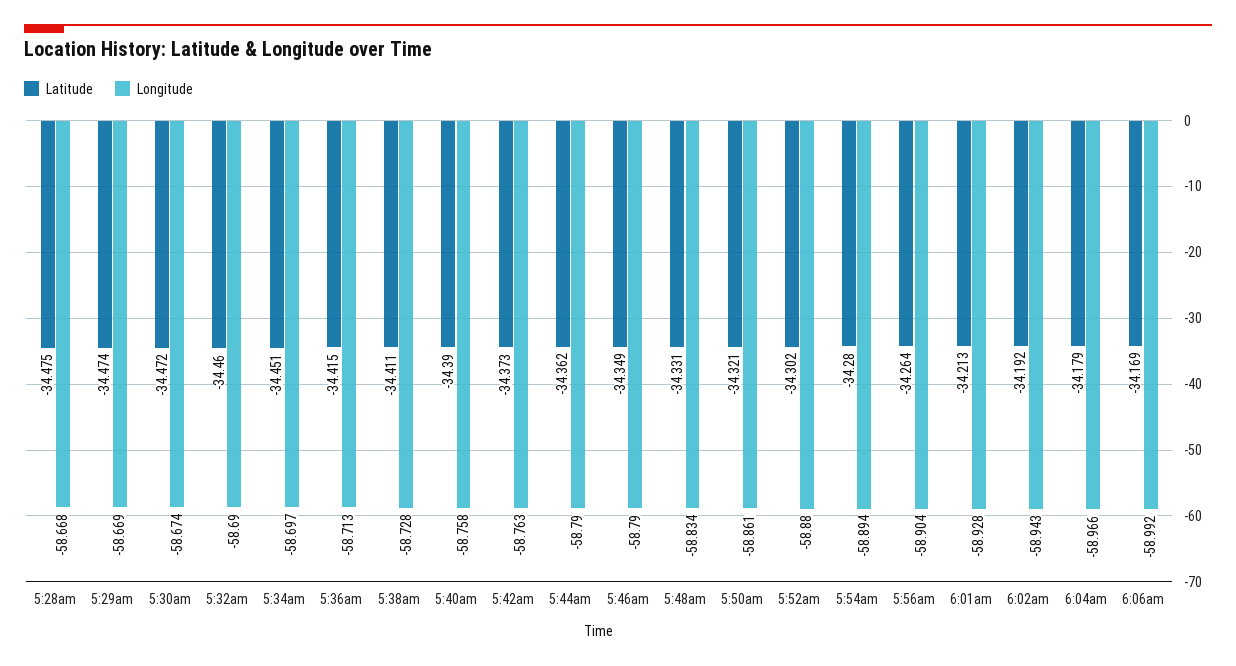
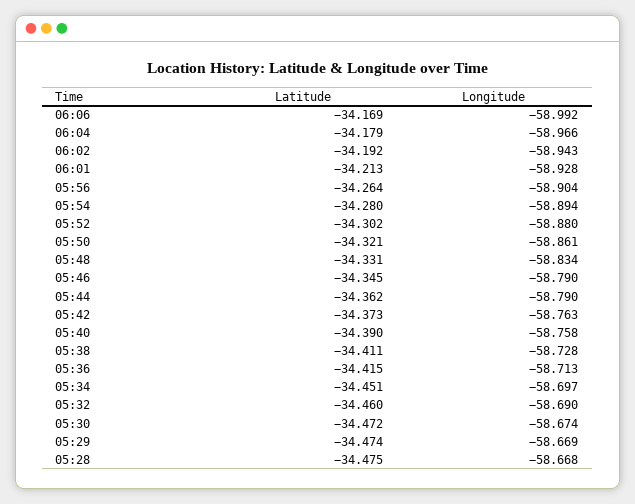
  {
    "Latitude": {
      "5:28am": -34.475,
      "5:29am": -34.474,
      "5:30am": -34.472,
      "5:32am": -34.46,
      "5:34am": -34.451,
      "5:36am": -34.415,
      "5:38am": -34.411,
      "5:40am": -34.39,
      "5:42am": -34.373,
      "5:44am": -34.362,
-     "5:46am": -34.349,
+     "5:46am": -34.345,
      "5:48am": -34.331,
      "5:50am": -34.321,
      "5:52am": -34.302,
      "5:54am": -34.28,
      "5:56am": -34.264,
      "6:01am": -34.213,
      "6:02am": -34.192,
      "6:04am": -34.179,
      "6:06am": -34.169
    },
    "Longitude": {
      "5:28am": -58.668,
      "5:29am": -58.669,
      "5:30am": -58.674,
      "5:32am": -58.69,
      "5:34am": -58.697,
      "5:36am": -58.713,
      "5:38am": -58.728,
      "5:40am": -58.758,
      "5:42am": -58.763,
      "5:44am": -58.79,
      "5:46am": -58.79,
      "5:48am": -58.834,
      "5:50am": -58.861,
      "5:52am": -58.88,
      "5:54am": -58.894,
      "5:56am": -58.904,
      "6:01am": -58.928,
      "6:02am": -58.943,
      "6:04am": -58.966,
      "6:06am": -58.992
    }
  }

